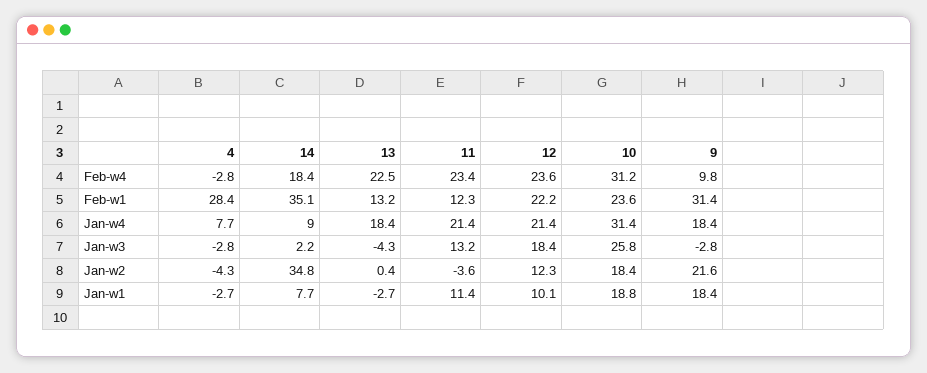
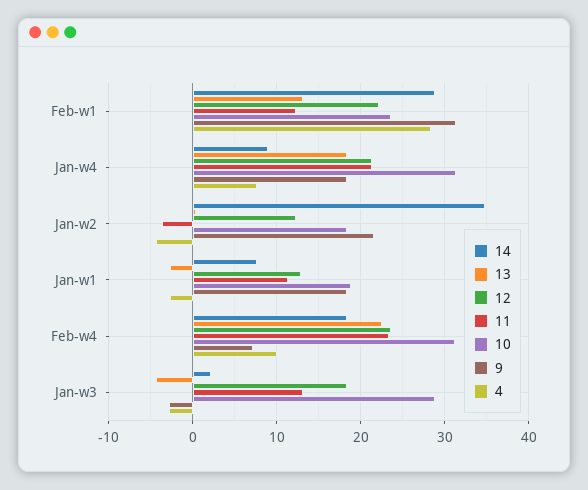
  {
    "4": {
-     "Feb-w4": -2.8,
+     "Feb-w4": 10,
      "Feb-w1": 28.4,
      "Jan-w4": 7.7,
      "Jan-w3": -2.8,
      "Jan-w2": -4.3,
      "Jan-w1": -2.7
    },
    "14": {
      "Feb-w4": 18.4,
-     "Feb-w1": 35.1,
+     "Feb-w1": 29,
      "Jan-w4": 9,
      "Jan-w3": 2.2,
      "Jan-w2": 34.8,
      "Jan-w1": 7.7
    },
    "13": {
      "Feb-w4": 22.5,
      "Feb-w1": 13.2,
      "Jan-w4": 18.4,
      "Jan-w3": -4.3,
      "Jan-w2": 0.4,
      "Jan-w1": -2.7
    },
    "11": {
      "Feb-w4": 23.4,
      "Feb-w1": 12.3,
      "Jan-w4": 21.4,
      "Jan-w3": 13.2,
      "Jan-w2": -3.6,
      "Jan-w1": 11.4
    },
    "12": {
      "Feb-w4": 23.6,
      "Feb-w1": 22.2,
      "Jan-w4": 21.4,
      "Jan-w3": 18.4,
      "Jan-w2": 12.3,
-     "Jan-w1": 10.1
+     "Jan-w1": 13
    },
    "10": {
      "Feb-w4": 31.2,
      "Feb-w1": 23.6,
      "Jan-w4": 31.4,
-     "Jan-w3": 25.8,
+     "Jan-w3": 29,
      "Jan-w2": 18.4,
      "Jan-w1": 18.8
    },
    "9": {
-     "Feb-w4": 9.8,
+     "Feb-w4": 7,
      "Feb-w1": 31.4,
      "Jan-w4": 18.4,
      "Jan-w3": -2.8,
      "Jan-w2": 21.6,
      "Jan-w1": 18.4
    }
  }

